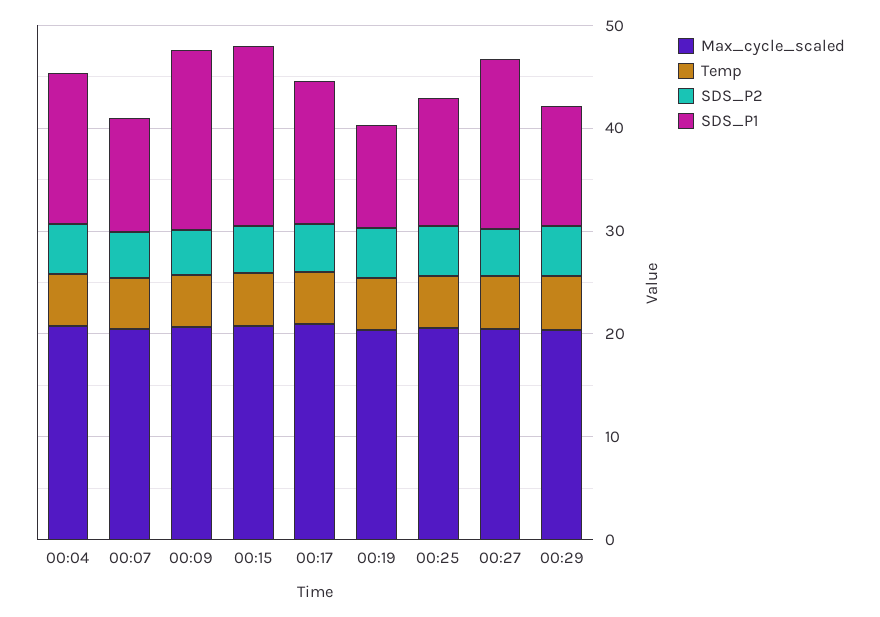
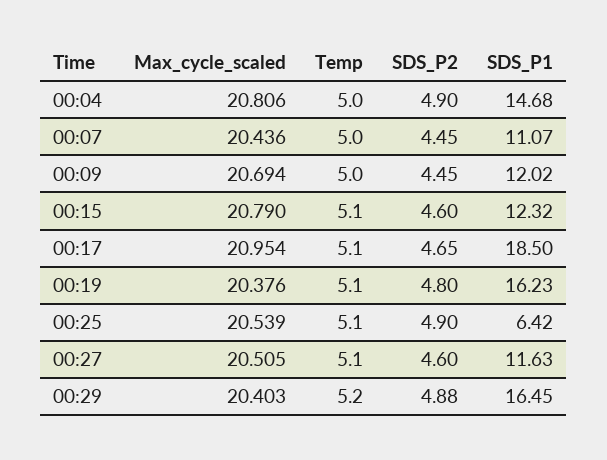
  {
    "Max_cycle_scaled": {
      "00:04": 20.806,
      "00:07": 20.436,
      "00:09": 20.694,
      "00:15": 20.79,
      "00:17": 20.954,
      "00:19": 20.376,
      "00:25": 20.539,
      "00:27": 20.505,
      "00:29": 20.403
    },
    "Temp": {
      "00:04": 5,
      "00:07": 5,
      "00:09": 5,
      "00:15": 5.1,
      "00:17": 5.1,
      "00:19": 5.1,
      "00:25": 5.1,
      "00:27": 5.1,
      "00:29": 5.2
    },
    "SDS_P2": {
      "00:04": 4.9,
      "00:07": 4.45,
      "00:09": 4.45,
      "00:15": 4.6,
      "00:17": 4.65,
      "00:19": 4.8,
      "00:25": 4.9,
      "00:27": 4.6,
      "00:29": 4.88
    },
    "SDS_P1": {
      "00:04": 14.68,
      "00:07": 11.07,
-     "00:09": 18,
+     "00:09": 12.02,
-     "00:15": 18,
+     "00:15": 12.32,
-     "00:17": 14,
+     "00:17": 18.5,
-     "00:19": 10,
+     "00:19": 16.23,
-     "00:25": 12,
+     "00:25": 6.42,
-     "00:27": 16,
+     "00:27": 11.63,
-     "00:29": 12
+     "00:29": 16.45
    }
  }

